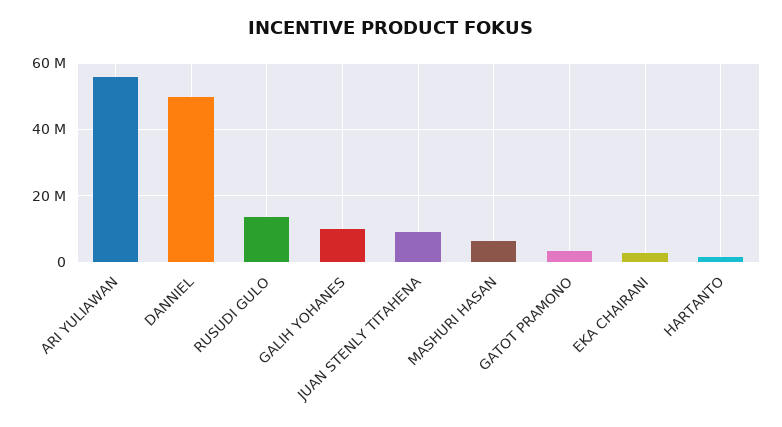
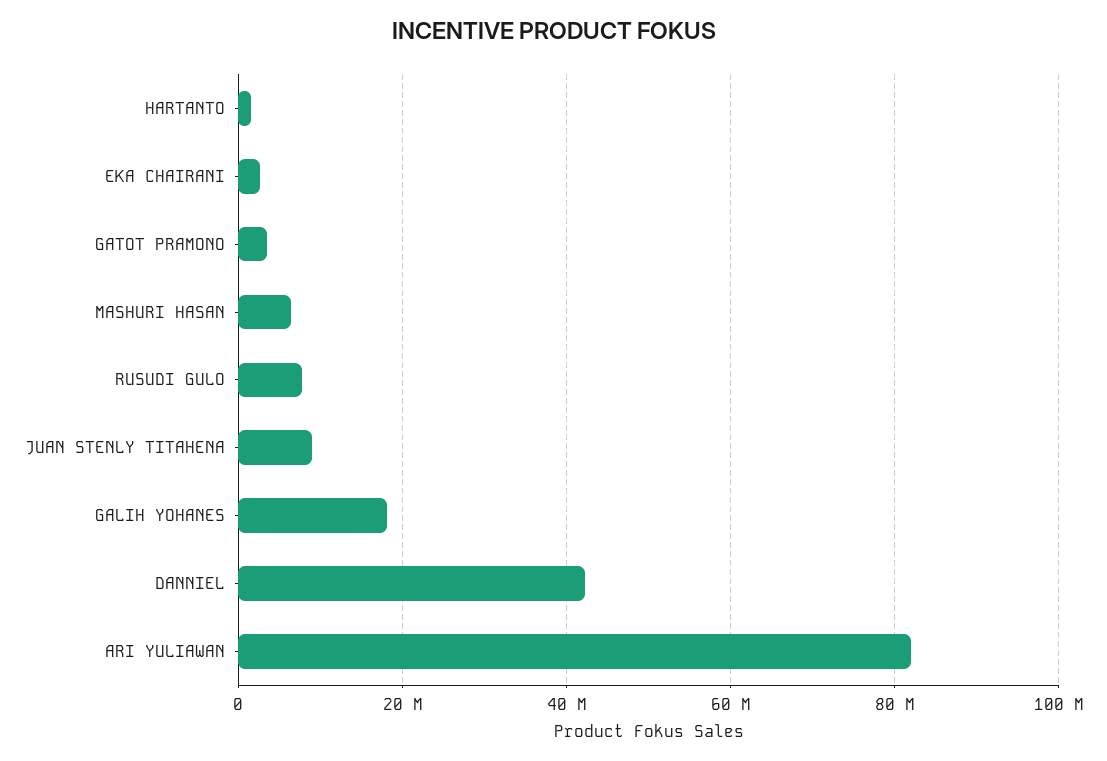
  {
-   "ARI YULIAWAN": 56000000,
+   "ARI YULIAWAN": 82000000,
-   "DANNIEL": 50000000,
+   "DANNIEL": 42000000,
-   "RUSUDI GULO": 14000000,
+   "RUSUDI GULO": 8000000,
-   "GALIH YOHANES": 10000000,
+   "GALIH YOHANES": 18000000,
    "JUAN STENLY TITAHENA": 8000000,
    "MASHURI HASAN": 6000000,
    "GATOT PRAMONO": 4000000,
    "EKA CHAIRANI": 2000000,
    "HARTANTO": 2000000
  }

